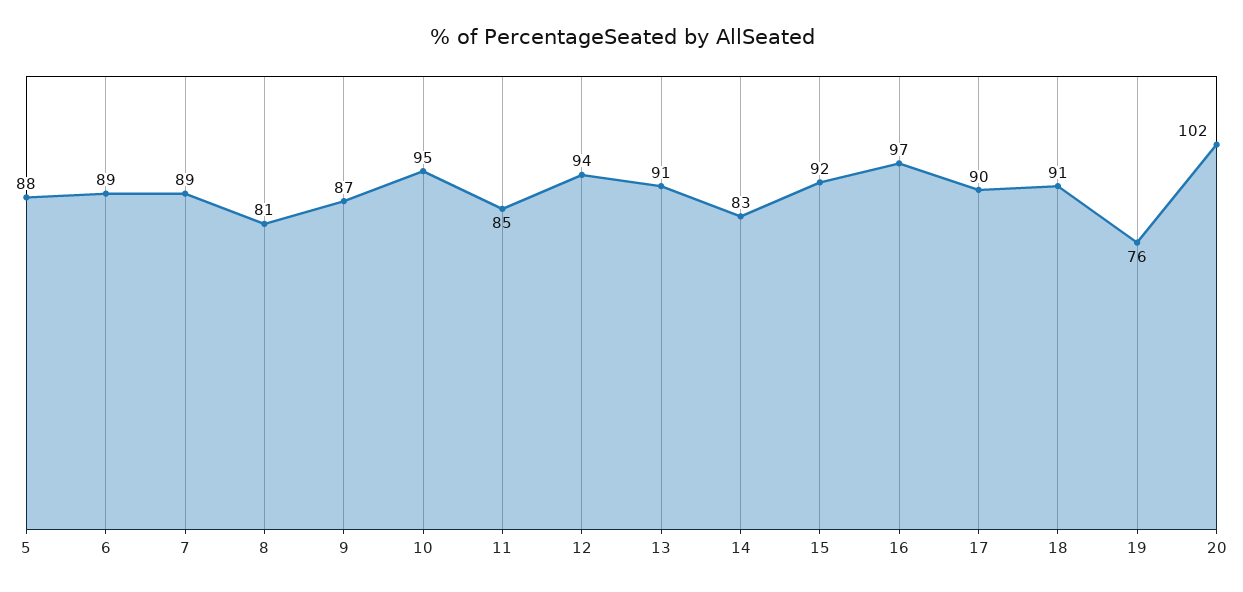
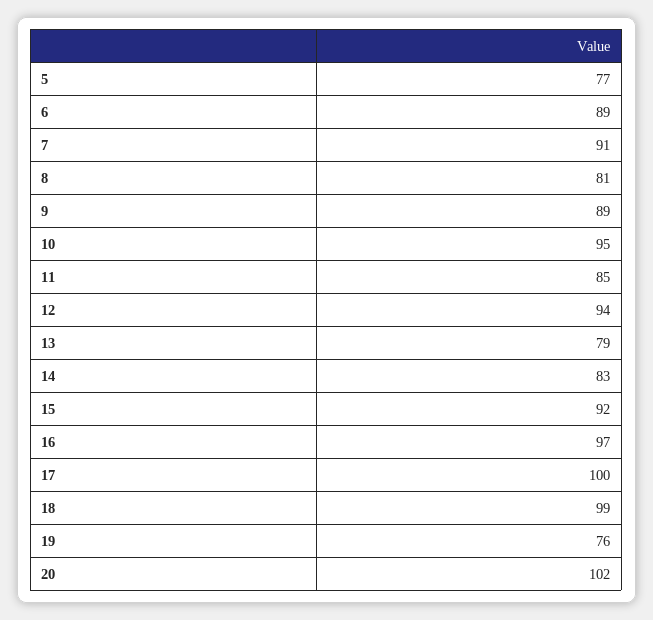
  {
-   "5": 88,
+   "5": 77,
    "6": 89,
-   "7": 89,
+   "7": 91,
    "8": 81,
-   "9": 87,
+   "9": 89,
    "10": 95,
    "11": 85,
    "12": 94,
-   "13": 91,
+   "13": 79,
    "14": 83,
    "15": 92,
    "16": 97,
-   "17": 90,
+   "17": 100,
-   "18": 91,
+   "18": 99,
    "19": 76,
    "20": 102
  }

